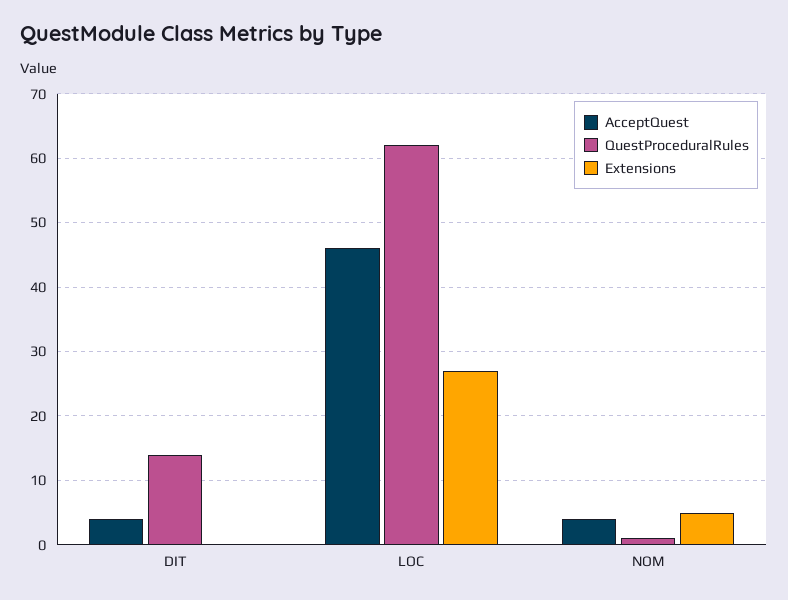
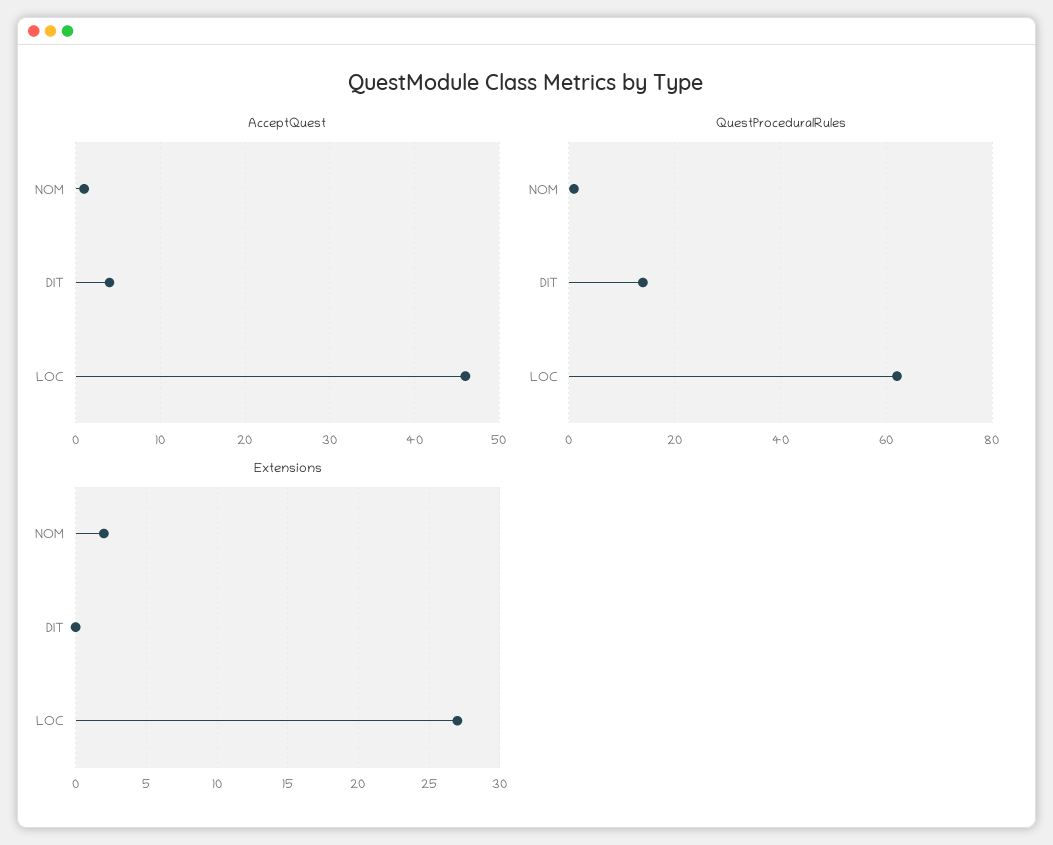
  {
    "AcceptQuest": {
      "DIT": 4,
      "LOC": 46,
-     "NOM": 4
+     "NOM": 1
    },
    "QuestProceduralRules": {
      "DIT": 14,
      "LOC": 62,
      "NOM": 1
    },
    "Extensions": {
      "DIT": 0,
      "LOC": 27,
-     "NOM": 5
+     "NOM": 2
    }
  }

